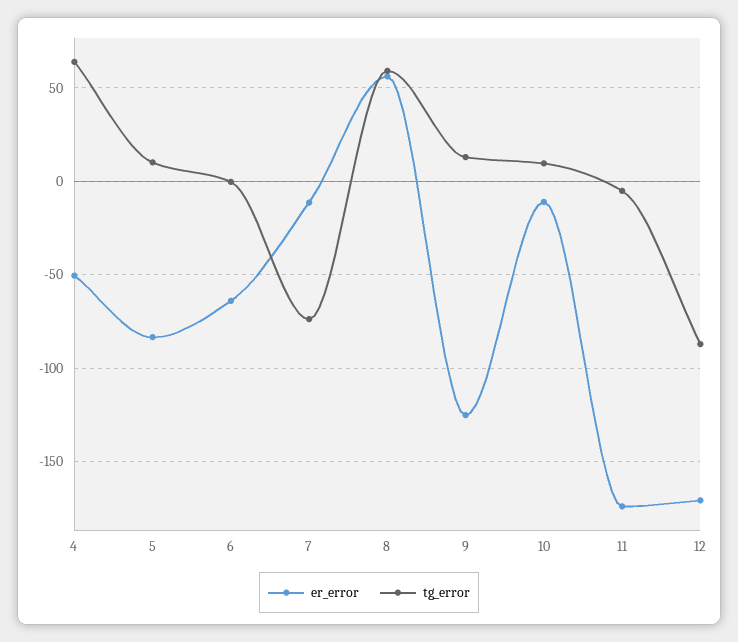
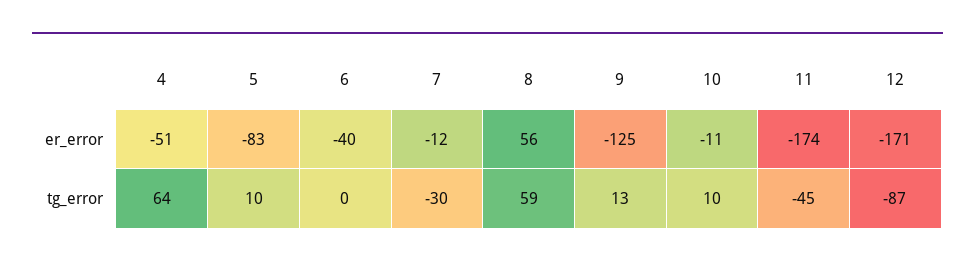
  {
    "er_error": {
      "4": -51,
      "5": -83,
-     "6": -65,
+     "6": -40,
      "7": -12,
      "8": 56,
      "9": -125,
      "10": -11,
      "11": -174,
      "12": -171
    },
    "tg_error": {
      "4": 64,
      "5": 10,
      "6": 0,
-     "7": -75,
+     "7": -30,
      "8": 59,
      "9": 13,
      "10": 10,
-     "11": -5,
+     "11": -45,
      "12": -87
    }
  }

